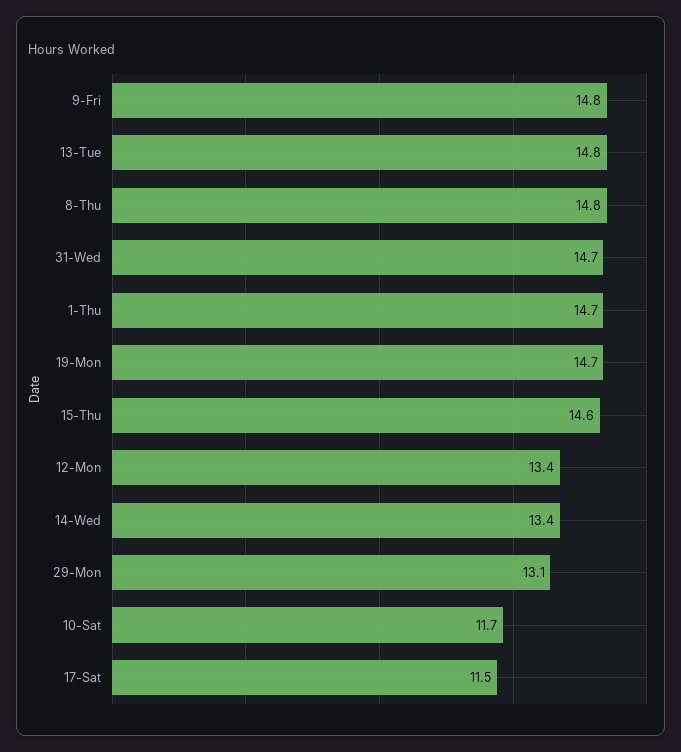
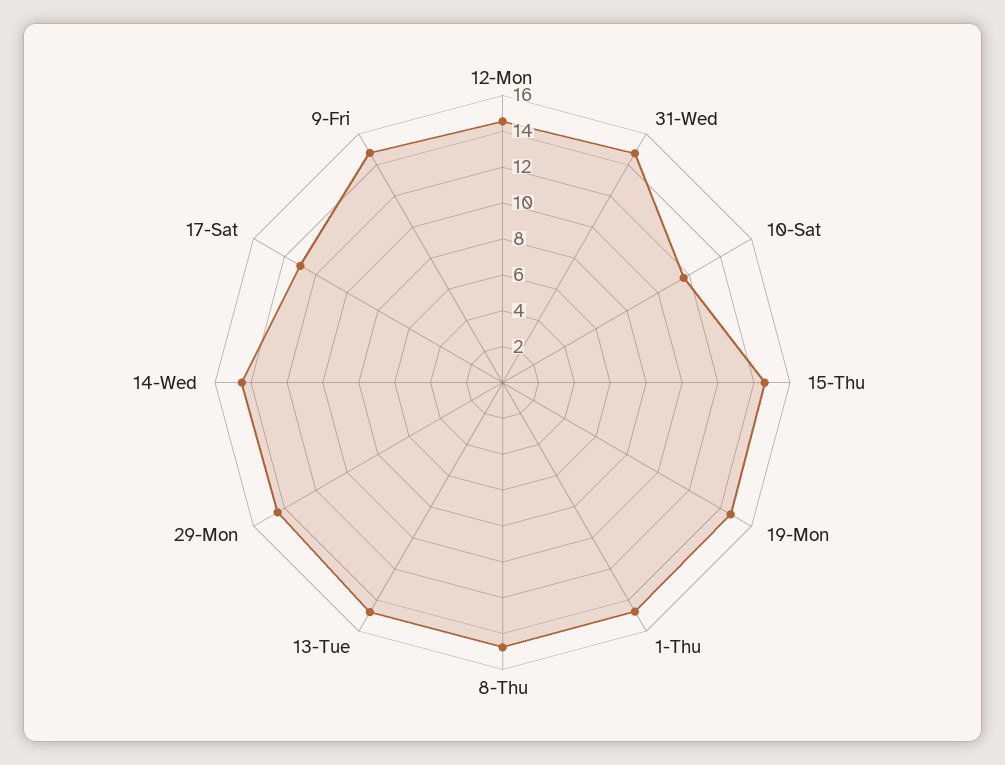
  {
    "9-Fri": 14.8,
    "13-Tue": 14.8,
    "8-Thu": 14.8,
    "31-Wed": 14.7,
    "1-Thu": 14.7,
    "19-Mon": 14.7,
    "15-Thu": 14.6,
-   "12-Mon": 13.4,
+   "12-Mon": 14.5,
-   "14-Wed": 13.4,
+   "14-Wed": 14.5,
-   "29-Mon": 13.1,
+   "29-Mon": 14.5,
    "10-Sat": 11.7,
-   "17-Sat": 11.5
+   "17-Sat": 13
  }

